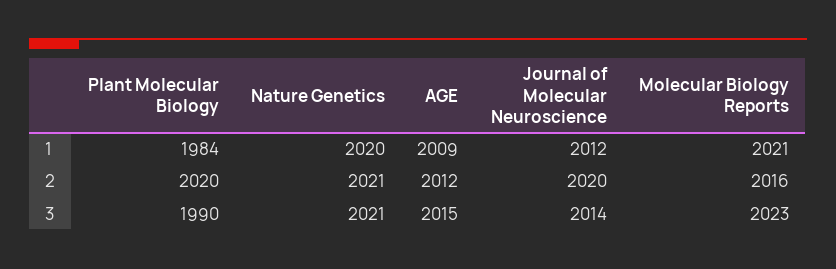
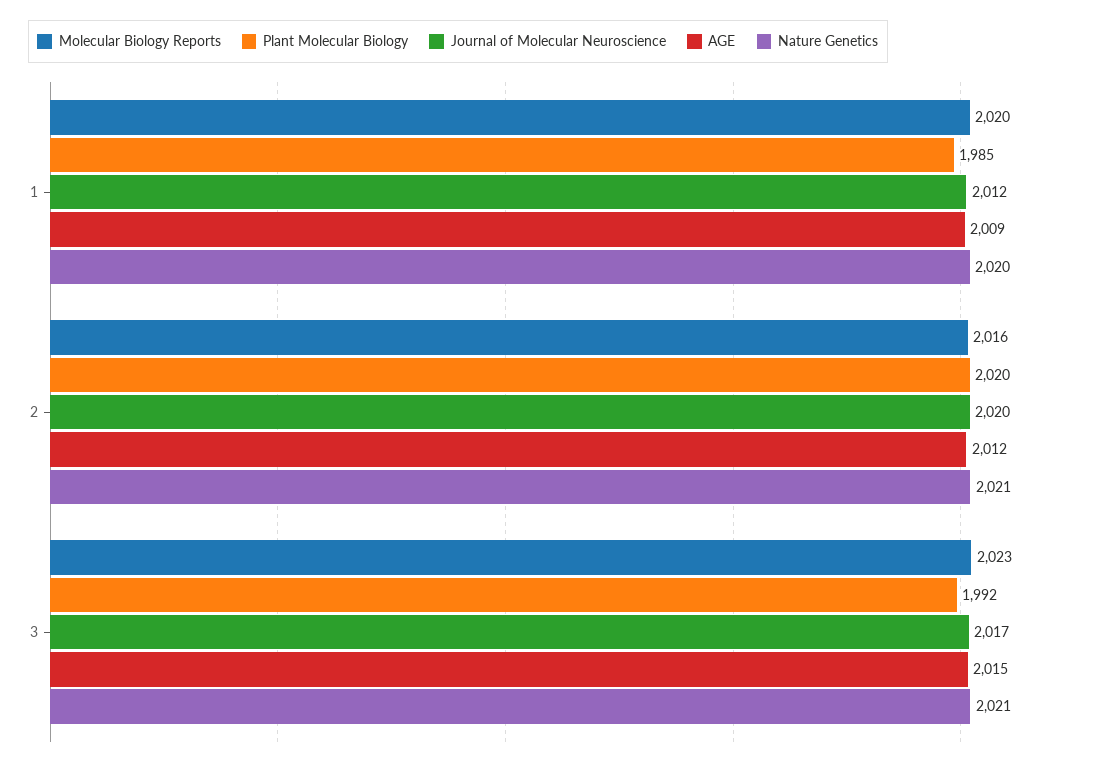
  {
    "Plant Molecular Biology": {
-     "1": 1984,
+     "1": 1985,
      "2": 2020,
-     "3": 1990
+     "3": 1992
    },
    "Nature Genetics": {
      "1": 2020,
      "2": 2021,
      "3": 2021
    },
    "AGE": {
      "1": 2009,
      "2": 2012,
      "3": 2015
    },
    "Journal of Molecular Neuroscience": {
      "1": 2012,
      "2": 2020,
-     "3": 2014
+     "3": 2017
    },
    "Molecular Biology Reports": {
-     "1": 2021,
+     "1": 2020,
      "2": 2016,
      "3": 2023
    }
  }

